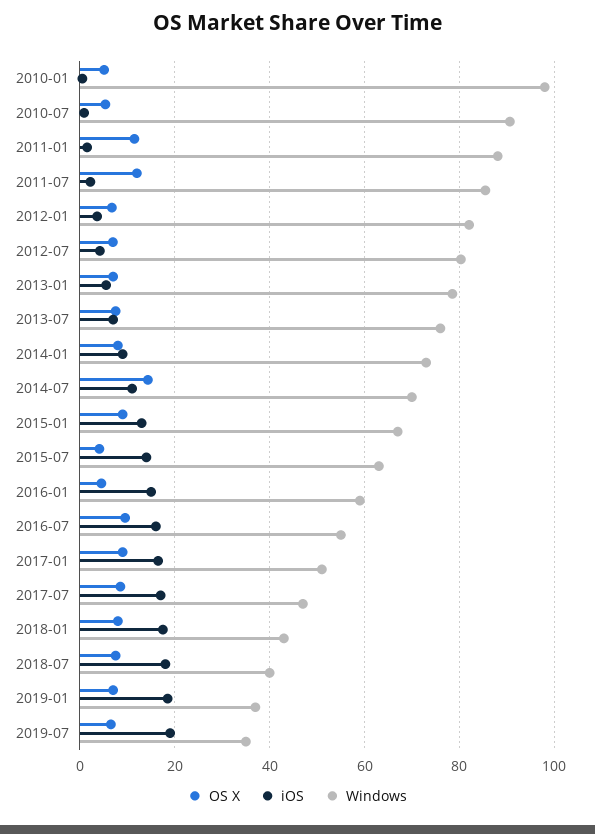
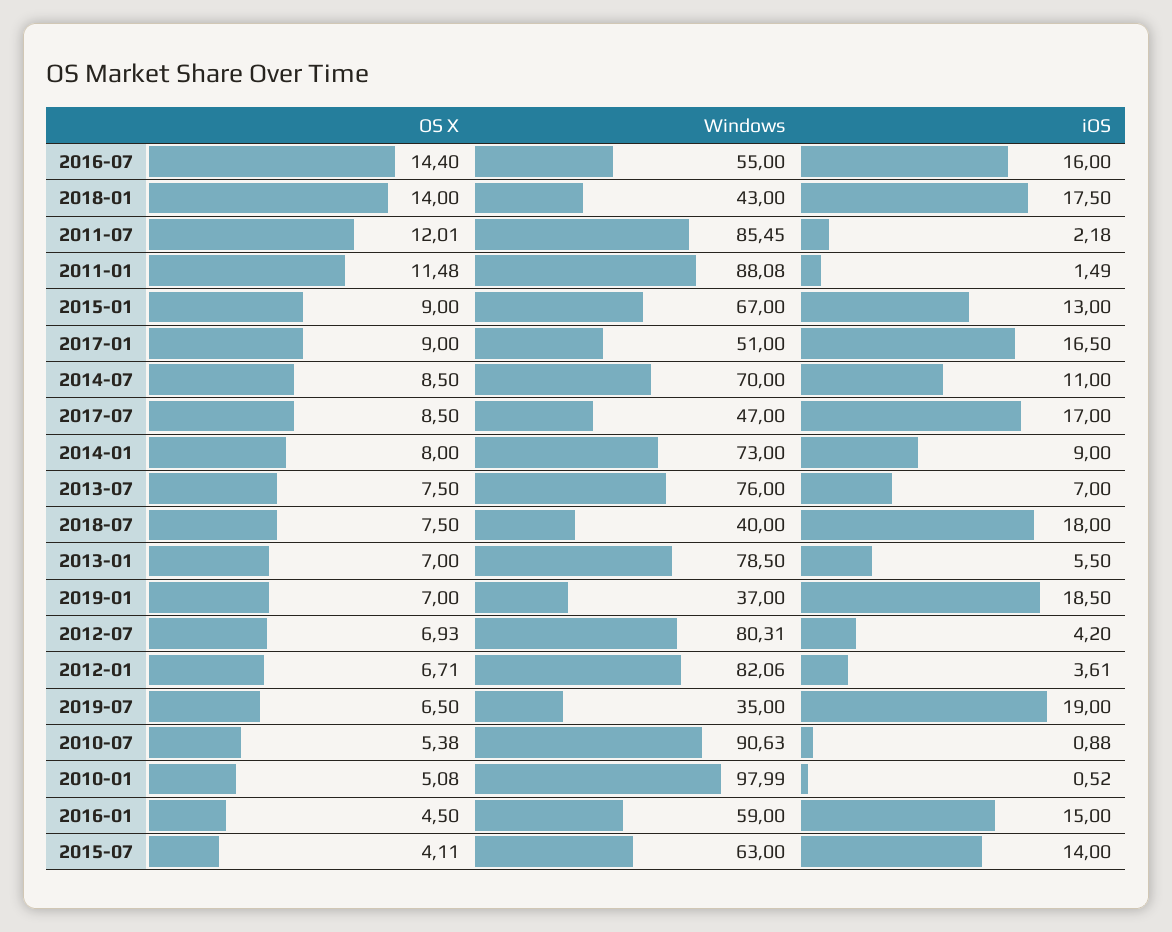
  {
    "OS X": {
      "2010-01": 5.08,
      "2010-07": 5.38,
      "2011-01": 11.48,
      "2011-07": 12.01,
      "2012-01": 6.71,
      "2012-07": 6.93,
      "2013-01": 7,
      "2013-07": 7.5,
      "2014-01": 8,
-     "2014-07": 14,
+     "2014-07": 8.5,
      "2015-01": 9,
      "2015-07": 4.11,
      "2016-01": 4.5,
-     "2016-07": 10,
+     "2016-07": 14.4,
      "2017-01": 9,
      "2017-07": 8.5,
-     "2018-01": 8,
+     "2018-01": 14,
      "2018-07": 7.5,
      "2019-01": 7,
      "2019-07": 6.5
    },
    "iOS": {
      "2010-01": 0.52,
      "2010-07": 0.88,
      "2011-01": 1.49,
      "2011-07": 2.18,
      "2012-01": 3.61,
      "2012-07": 4.2,
      "2013-01": 5.5,
      "2013-07": 7,
      "2014-01": 9,
      "2014-07": 11,
      "2015-01": 13,
      "2015-07": 14,
      "2016-01": 15,
      "2016-07": 16,
      "2017-01": 16.5,
      "2017-07": 17,
      "2018-01": 17.5,
      "2018-07": 18,
      "2019-01": 18.5,
      "2019-07": 19
    },
    "Windows": {
      "2010-01": 97.99,
      "2010-07": 90.63,
      "2011-01": 88.08,
      "2011-07": 85.45,
      "2012-01": 82.06,
      "2012-07": 80.31,
      "2013-01": 78.5,
      "2013-07": 76,
      "2014-01": 73,
      "2014-07": 70,
      "2015-01": 67,
      "2015-07": 63,
      "2016-01": 59,
      "2016-07": 55,
      "2017-01": 51,
      "2017-07": 47,
      "2018-01": 43,
      "2018-07": 40,
      "2019-01": 37,
      "2019-07": 35
    }
  }

